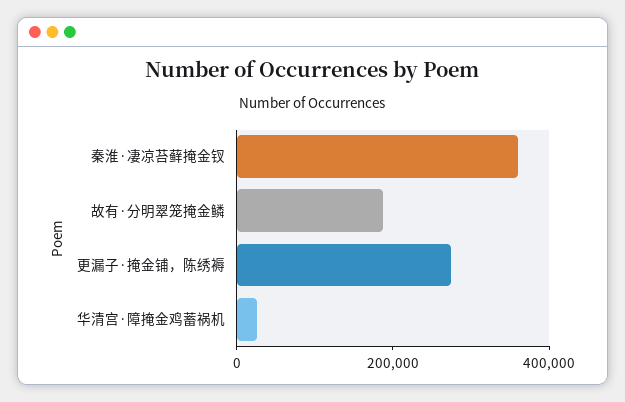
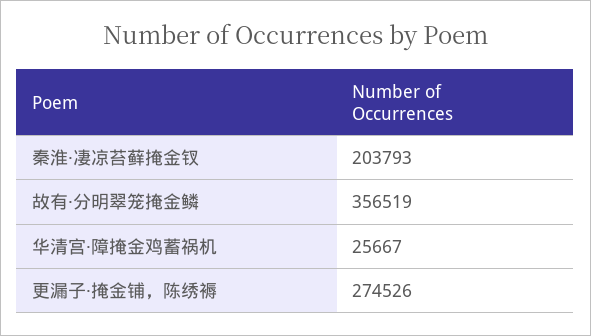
  {
-   "秦淮·凄凉苔藓掩金钗": 350000,
+   "秦淮·凄凉苔藓掩金钗": 203793,
-   "故有·分明翠笼掩金鳞": 200000,
+   "故有·分明翠笼掩金鳞": 356519,
    "更漏子·掩金铺，陈绣褥": 274526,
    "华清宫·障掩金鸡蓄祸机": 25667
  }

